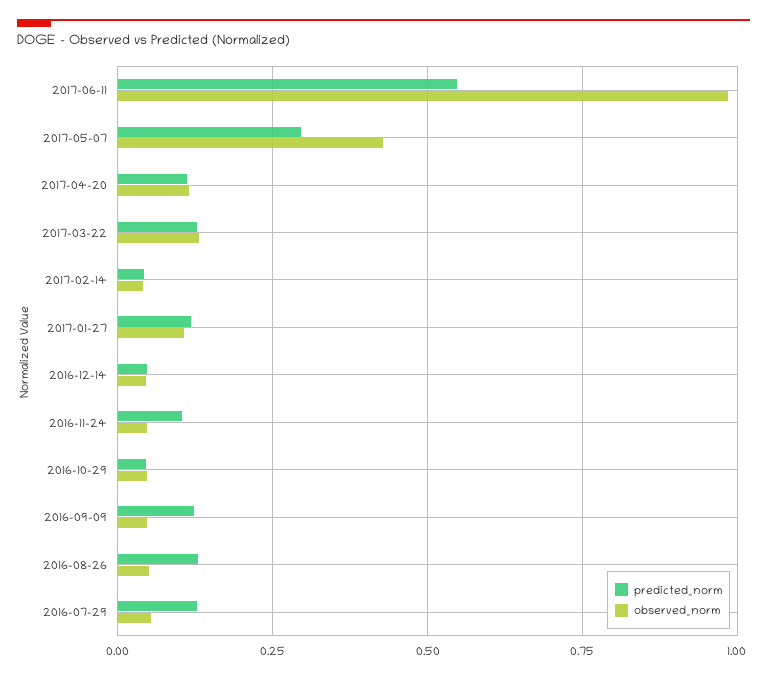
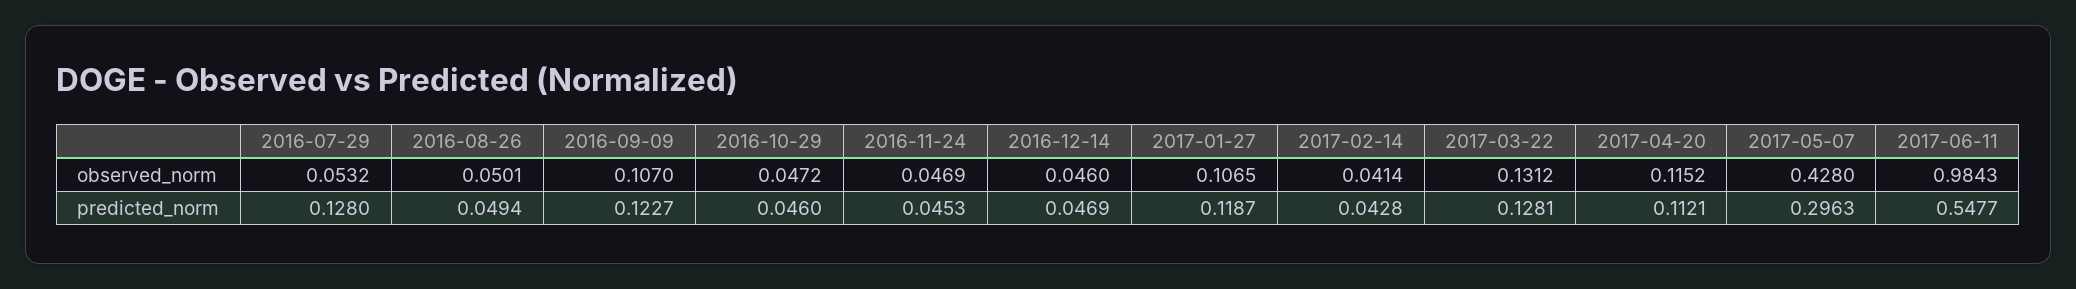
  {
    "predicted_norm": {
      "2017-06-11": 0.5477,
      "2017-05-07": 0.2963,
      "2017-04-20": 0.1121,
      "2017-03-22": 0.1281,
      "2017-02-14": 0.0428,
      "2017-01-27": 0.1187,
      "2016-12-14": 0.0469,
-     "2016-11-24": 0.1,
+     "2016-11-24": 0.0453,
      "2016-10-29": 0.046,
      "2016-09-09": 0.1227,
-     "2016-08-26": 0.125,
+     "2016-08-26": 0.0494,
      "2016-07-29": 0.128
    },
    "observed_norm": {
      "2017-06-11": 0.9843,
      "2017-05-07": 0.428,
      "2017-04-20": 0.1152,
      "2017-03-22": 0.1312,
      "2017-02-14": 0.0414,
      "2017-01-27": 0.1065,
      "2016-12-14": 0.046,
      "2016-11-24": 0.0469,
      "2016-10-29": 0.0472,
-     "2016-09-09": 0.05,
+     "2016-09-09": 0.107,
      "2016-08-26": 0.0501,
      "2016-07-29": 0.0532
    }
  }

